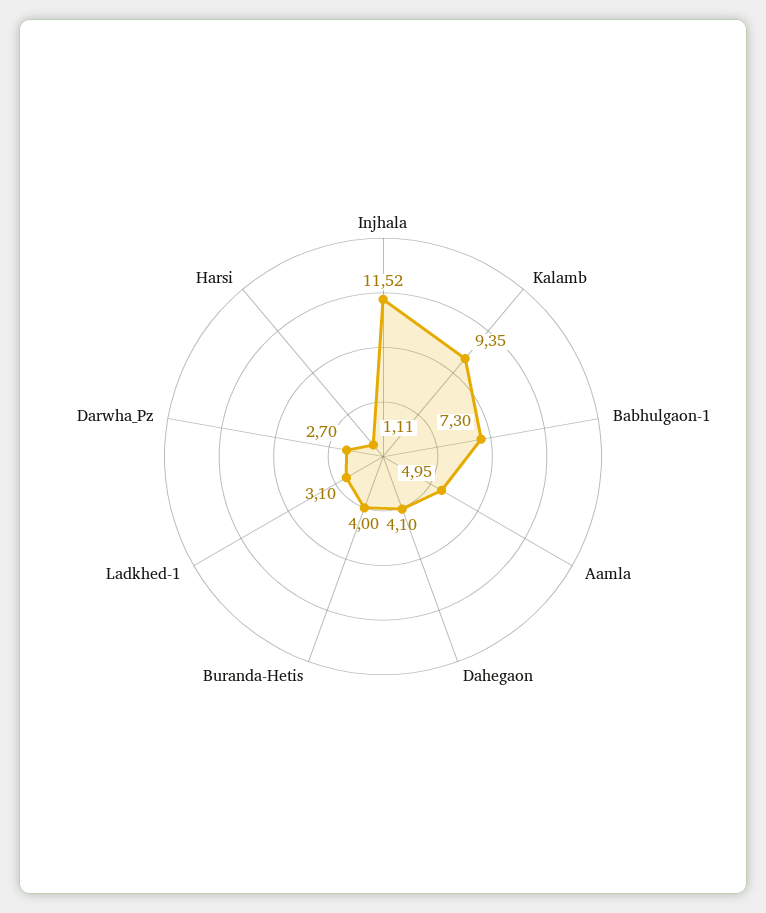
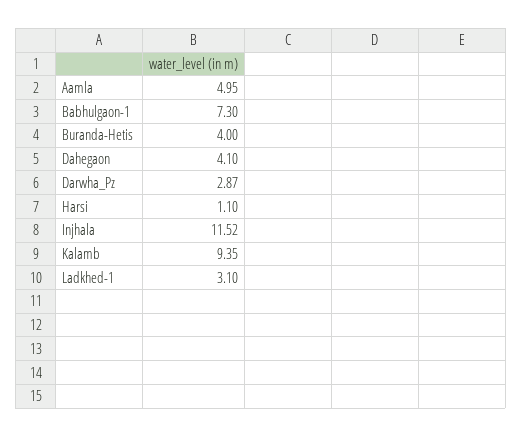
  {
    "Injhala": 11.52,
    "Kalamb": 9.35,
    "Babhulgaon-1": 7.3,
    "Aamla": 4.95,
    "Dahegaon": 4.1,
    "Buranda-Hetis": 4,
    "Ladkhed-1": 3.1,
-   "Darwha_Pz": 2.7,
+   "Darwha_Pz": 2.87,
-   "Harsi": 1.11
+   "Harsi": 1.1
  }

